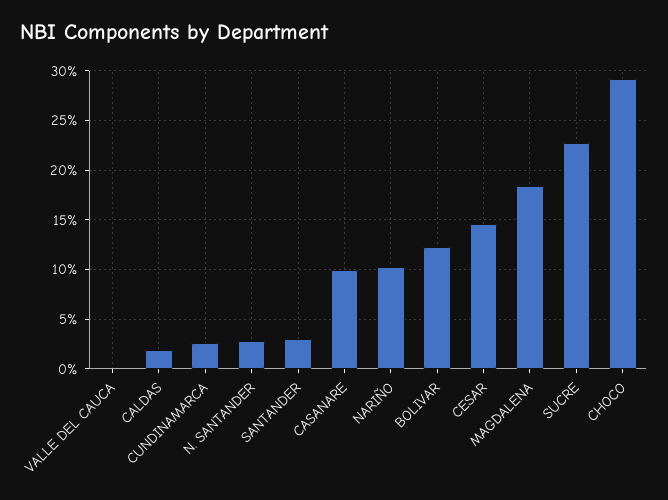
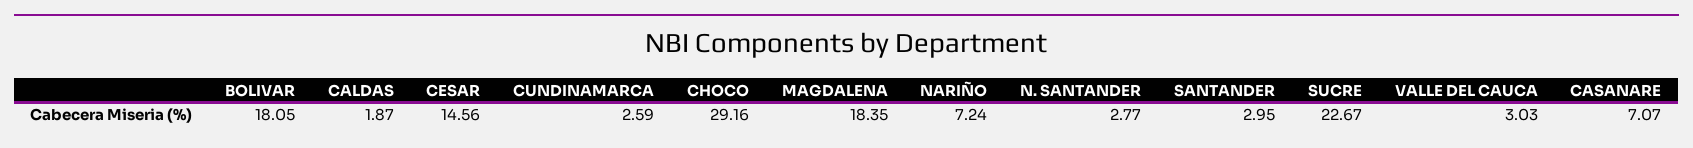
  {
-   "VALLE DEL CAUCA": 0,
+   "VALLE DEL CAUCA": 3.03,
    "CALDAS": 1.87,
    "CUNDINAMARCA": 2.59,
    "N. SANTANDER": 2.77,
    "SANTANDER": 2.95,
-   "CASANARE": 10,
+   "CASANARE": 7.07,
-   "NARIÑO": 10,
+   "NARIÑO": 7.24,
-   "BOLIVAR": 12,
+   "BOLIVAR": 18.05,
    "CESAR": 14.56,
    "MAGDALENA": 18.35,
    "SUCRE": 22.67,
    "CHOCO": 29.16
  }

